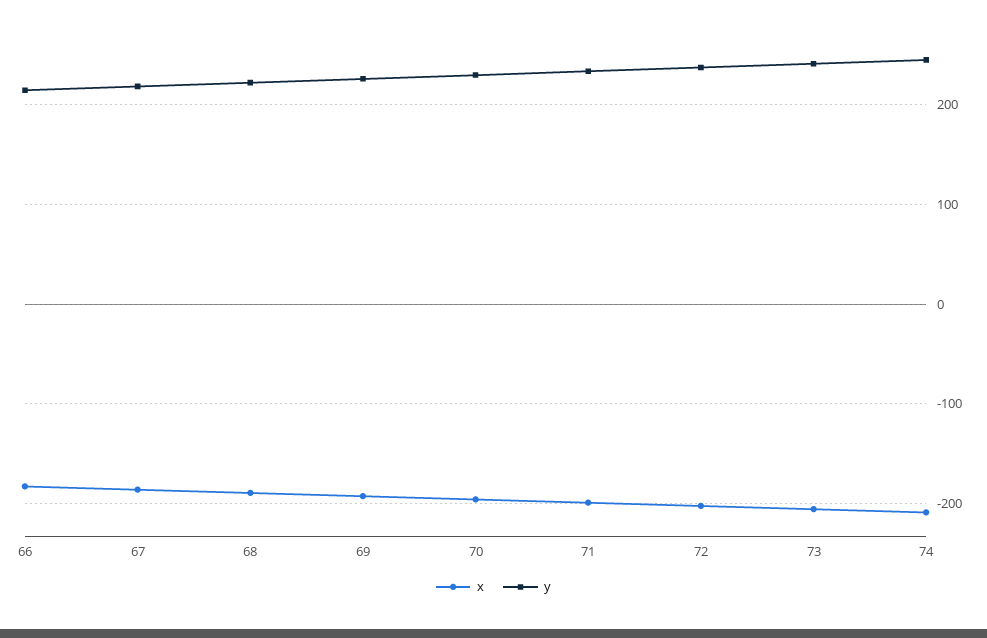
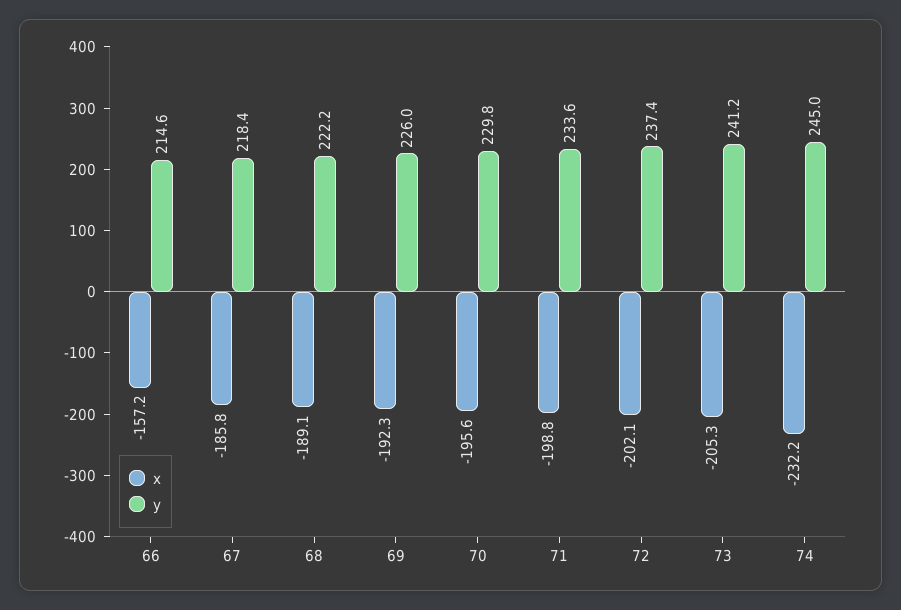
  {
    "x": {
-     "66": -180,
+     "66": -157.2,
      "67": -185.8,
      "68": -189.1,
      "69": -192.3,
      "70": -195.6,
      "71": -198.8,
      "72": -202.1,
      "73": -205.3,
-     "74": -210
+     "74": -232.2
    },
    "y": {
      "66": 214.6,
      "67": 218.4,
      "68": 222.2,
      "69": 226,
      "70": 229.8,
      "71": 233.6,
      "72": 237.4,
      "73": 241.2,
      "74": 245
    }
  }

